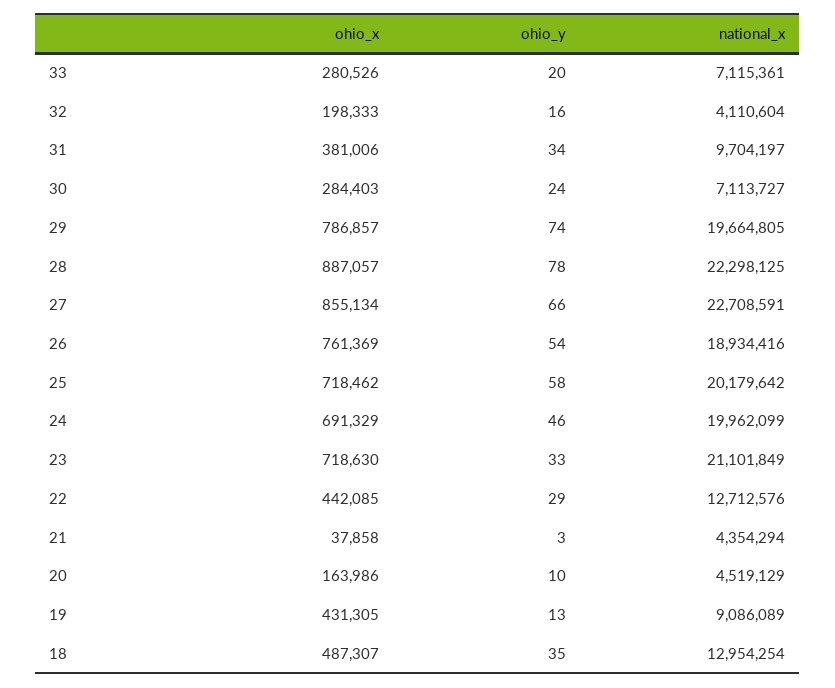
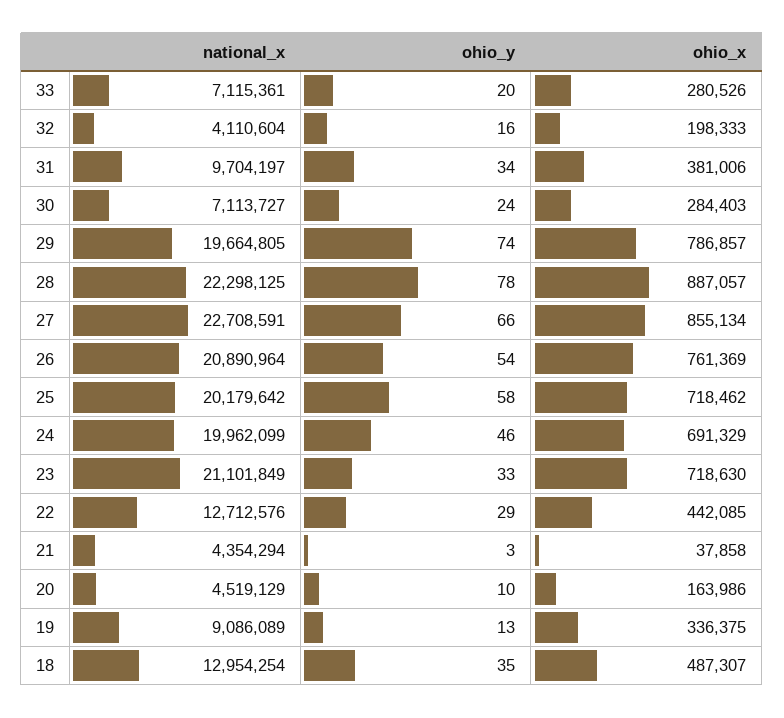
  {
    "ohio_x": {
      "33": 280526,
      "32": 198333,
      "31": 381006,
      "30": 284403,
      "29": 786857,
      "28": 887057,
      "27": 855134,
      "26": 761369,
      "25": 718462,
      "24": 691329,
      "23": 718630,
      "22": 442085,
      "21": 37858,
      "20": 163986,
-     "19": 431305,
+     "19": 336375,
      "18": 487307
    },
    "ohio_y": {
      "33": 20,
      "32": 16,
      "31": 34,
      "30": 24,
      "29": 74,
      "28": 78,
      "27": 66,
      "26": 54,
      "25": 58,
      "24": 46,
      "23": 33,
      "22": 29,
      "21": 3,
      "20": 10,
      "19": 13,
      "18": 35
    },
    "national_x": {
      "33": 7115361,
      "32": 4110604,
      "31": 9704197,
      "30": 7113727,
      "29": 19664805,
      "28": 22298125,
      "27": 22708591,
-     "26": 18934416,
+     "26": 20890964,
      "25": 20179642,
      "24": 19962099,
      "23": 21101849,
      "22": 12712576,
      "21": 4354294,
      "20": 4519129,
      "19": 9086089,
      "18": 12954254
    }
  }

